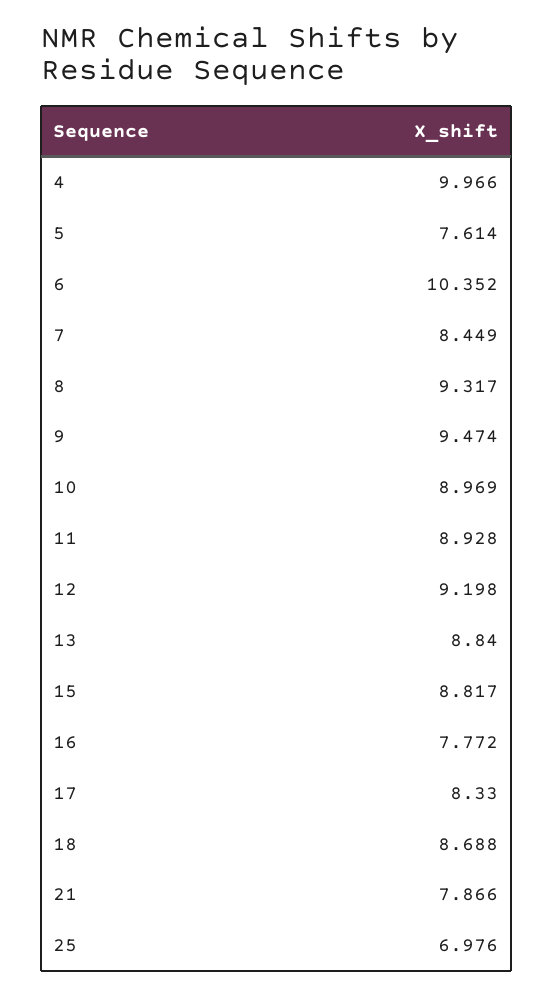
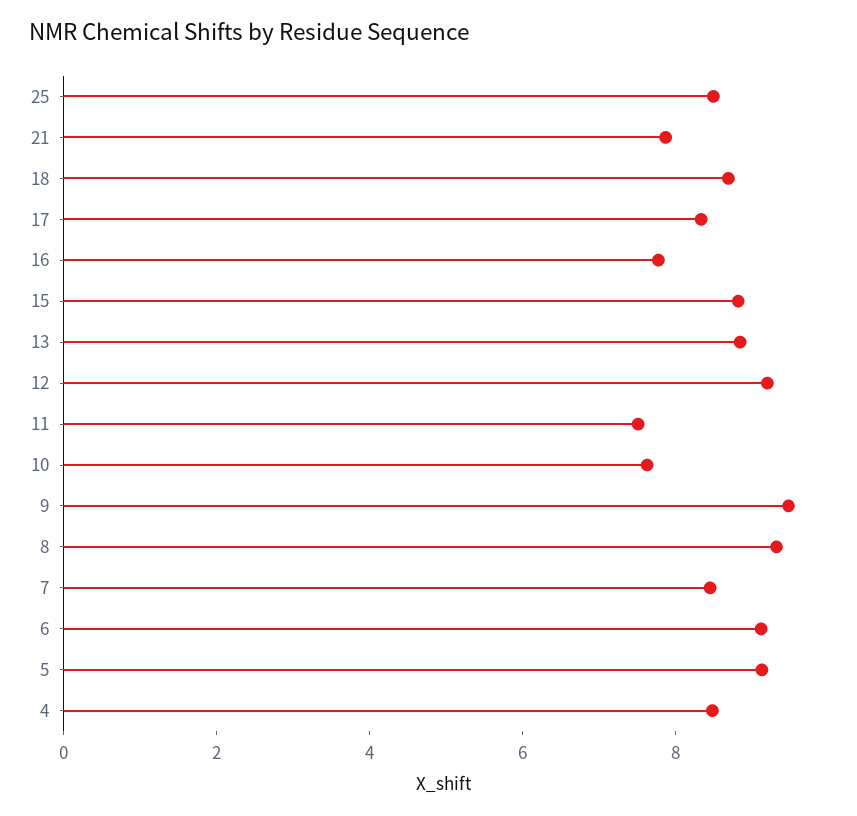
  {
-   "4": 9.966,
+   "4": 8.5,
-   "5": 7.614,
+   "5": 9,
-   "6": 10.352,
+   "6": 9,
    "7": 8.449,
    "8": 9.317,
    "9": 9.474,
-   "10": 8.969,
+   "10": 7.5,
-   "11": 8.928,
+   "11": 7.5,
    "12": 9.198,
    "13": 8.84,
    "15": 8.817,
    "16": 7.772,
    "17": 8.33,
    "18": 8.688,
    "21": 7.866,
-   "25": 6.976
+   "25": 8.5
  }

